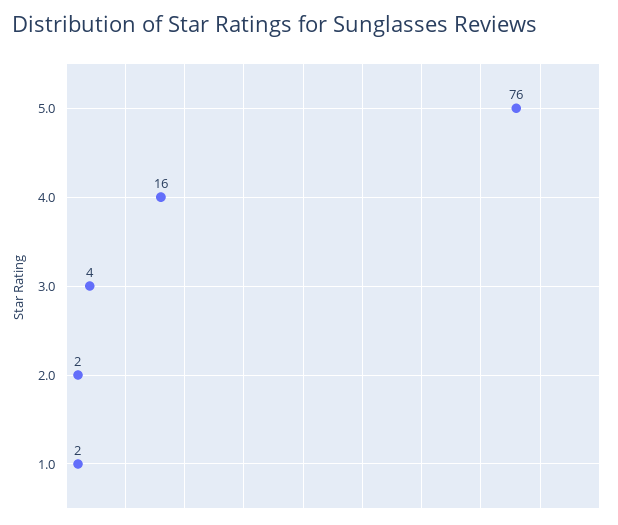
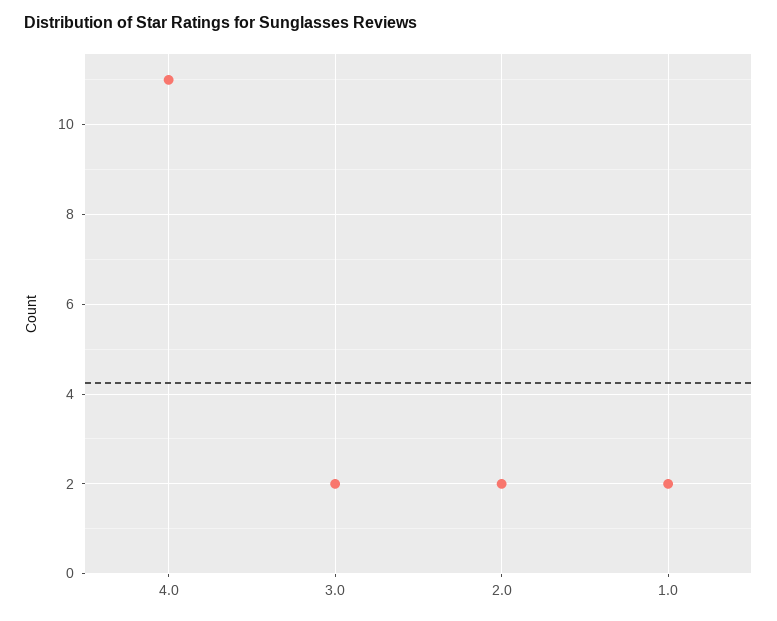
  {
-   "5.0": 76,
-   "4.0": 16,
+   "4.0": 11,
-   "3.0": 4,
+   "3.0": 2,
    "2.0": 2,
    "1.0": 2
  }

